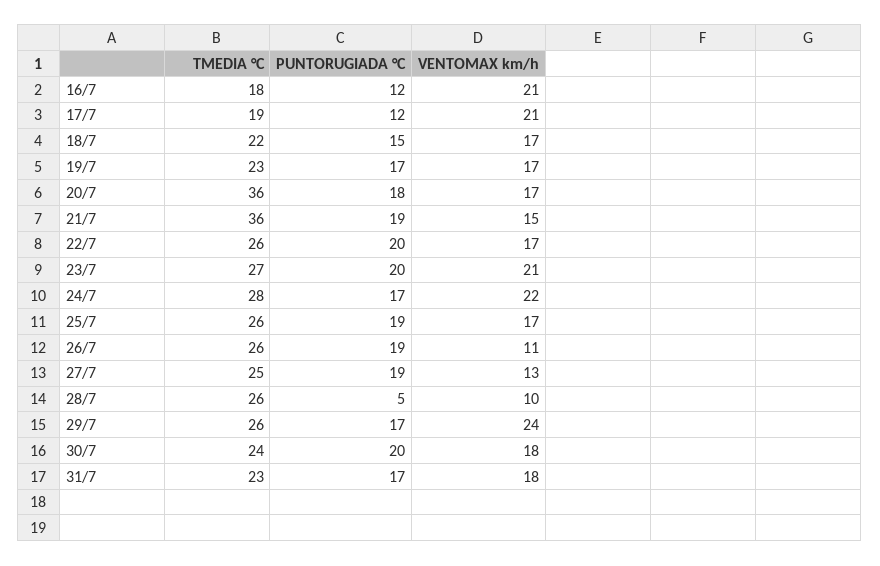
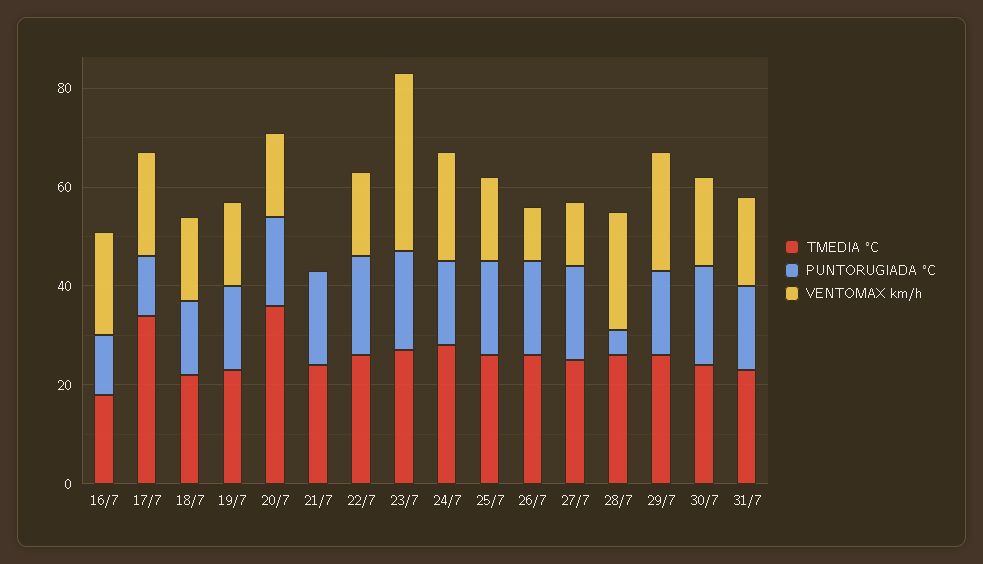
  {
    "TMEDIA °C": {
      "16/7": 18,
-     "17/7": 19,
+     "17/7": 35,
      "18/7": 22,
      "19/7": 23,
      "20/7": 36,
-     "21/7": 36,
+     "21/7": 25,
      "22/7": 26,
      "23/7": 27,
      "24/7": 28,
      "25/7": 26,
      "26/7": 26,
      "27/7": 25,
      "28/7": 26,
      "29/7": 26,
      "30/7": 24,
      "31/7": 23
    },
    "PUNTORUGIADA °C": {
      "16/7": 12,
      "17/7": 12,
      "18/7": 15,
      "19/7": 17,
      "20/7": 18,
      "21/7": 19,
      "22/7": 20,
      "23/7": 20,
      "24/7": 17,
      "25/7": 19,
      "26/7": 19,
      "27/7": 19,
      "28/7": 5,
      "29/7": 17,
      "30/7": 20,
      "31/7": 17
    },
    "VENTOMAX km/h": {
      "16/7": 21,
      "17/7": 21,
      "18/7": 17,
      "19/7": 17,
      "20/7": 17,
-     "21/7": 15,
+     "21/7": 0,
      "22/7": 17,
-     "23/7": 21,
+     "23/7": 35,
      "24/7": 22,
      "25/7": 17,
      "26/7": 11,
      "27/7": 13,
-     "28/7": 10,
+     "28/7": 25,
      "29/7": 24,
      "30/7": 18,
      "31/7": 18
    }
  }

